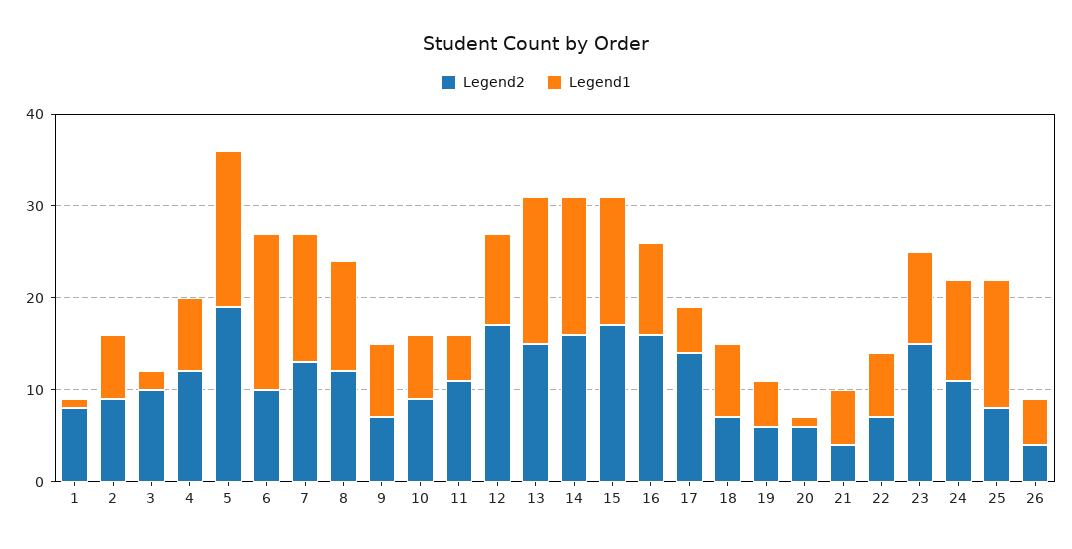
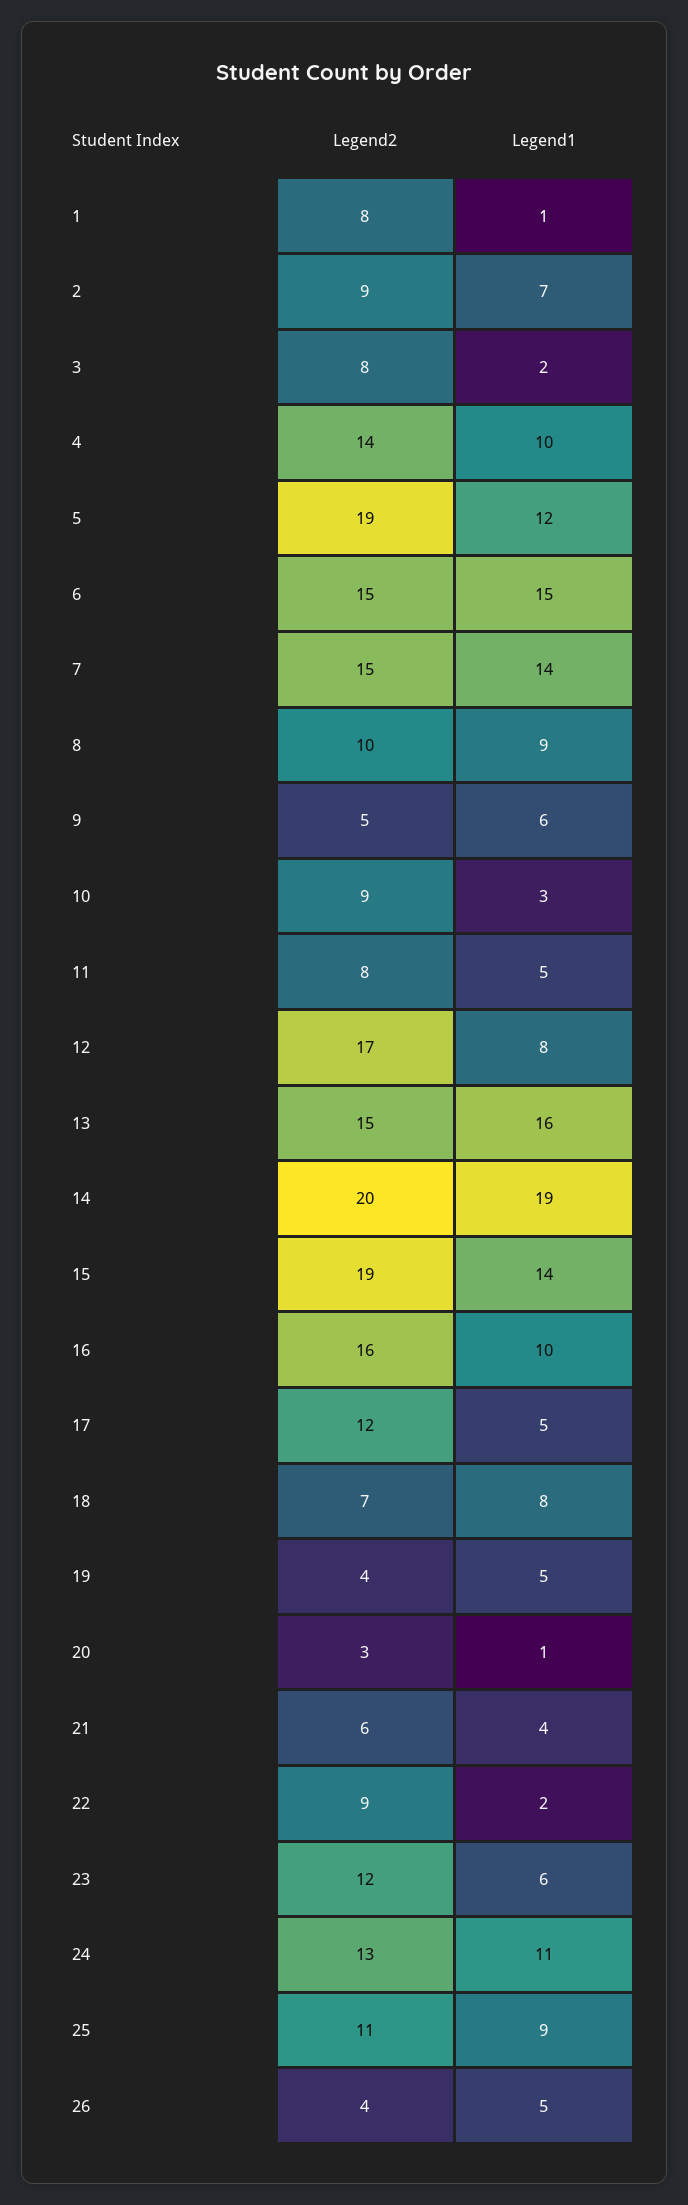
  {
    "Legend2": {
      "1": 8,
      "2": 9,
-     "3": 10,
+     "3": 8,
-     "4": 12,
+     "4": 14,
      "5": 19,
-     "6": 10,
+     "6": 15,
-     "7": 13,
+     "7": 15,
-     "8": 12,
+     "8": 10,
-     "9": 7,
+     "9": 5,
      "10": 9,
-     "11": 11,
+     "11": 8,
      "12": 17,
      "13": 15,
-     "14": 16,
+     "14": 20,
-     "15": 17,
+     "15": 19,
      "16": 16,
-     "17": 14,
+     "17": 12,
      "18": 7,
-     "19": 6,
+     "19": 4,
-     "20": 6,
+     "20": 3,
-     "21": 4,
+     "21": 6,
-     "22": 7,
+     "22": 9,
-     "23": 15,
+     "23": 12,
-     "24": 11,
+     "24": 13,
-     "25": 8,
+     "25": 11,
      "26": 4
    },
    "Legend1": {
      "1": 1,
      "2": 7,
      "3": 2,
-     "4": 8,
+     "4": 10,
-     "5": 17,
+     "5": 12,
-     "6": 17,
+     "6": 15,
      "7": 14,
-     "8": 12,
+     "8": 9,
-     "9": 8,
+     "9": 6,
-     "10": 7,
+     "10": 3,
      "11": 5,
-     "12": 10,
+     "12": 8,
      "13": 16,
-     "14": 15,
+     "14": 19,
      "15": 14,
      "16": 10,
      "17": 5,
      "18": 8,
      "19": 5,
      "20": 1,
-     "21": 6,
+     "21": 4,
-     "22": 7,
+     "22": 2,
-     "23": 10,
+     "23": 6,
      "24": 11,
-     "25": 14,
+     "25": 9,
      "26": 5
    }
  }

